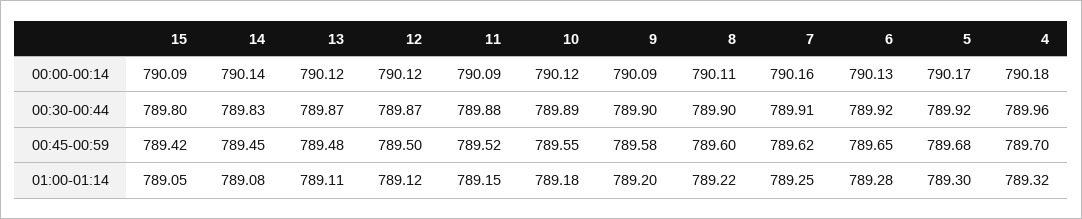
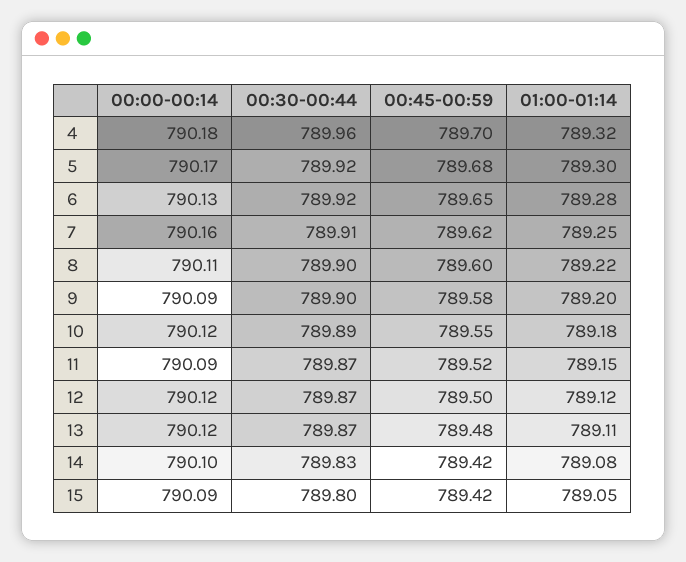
  {
    "15": {
      "00:00-00:14": 790.09,
      "00:30-00:44": 789.8,
      "00:45-00:59": 789.42,
      "01:00-01:14": 789.05
    },
    "14": {
-     "00:00-00:14": 790.14,
+     "00:00-00:14": 790.1,
      "00:30-00:44": 789.83,
-     "00:45-00:59": 789.45,
+     "00:45-00:59": 789.42,
      "01:00-01:14": 789.08
    },
    "13": {
      "00:00-00:14": 790.12,
      "00:30-00:44": 789.87,
      "00:45-00:59": 789.48,
      "01:00-01:14": 789.11
    },
    "12": {
      "00:00-00:14": 790.12,
      "00:30-00:44": 789.87,
      "00:45-00:59": 789.5,
      "01:00-01:14": 789.12
    },
    "11": {
      "00:00-00:14": 790.09,
-     "00:30-00:44": 789.88,
+     "00:30-00:44": 789.87,
      "00:45-00:59": 789.52,
      "01:00-01:14": 789.15
    },
    "10": {
      "00:00-00:14": 790.12,
      "00:30-00:44": 789.89,
      "00:45-00:59": 789.55,
      "01:00-01:14": 789.18
    },
    "9": {
      "00:00-00:14": 790.09,
      "00:30-00:44": 789.9,
      "00:45-00:59": 789.58,
      "01:00-01:14": 789.2
    },
    "8": {
      "00:00-00:14": 790.11,
      "00:30-00:44": 789.9,
      "00:45-00:59": 789.6,
      "01:00-01:14": 789.22
    },
    "7": {
      "00:00-00:14": 790.16,
      "00:30-00:44": 789.91,
      "00:45-00:59": 789.62,
      "01:00-01:14": 789.25
    },
    "6": {
      "00:00-00:14": 790.13,
      "00:30-00:44": 789.92,
      "00:45-00:59": 789.65,
      "01:00-01:14": 789.28
    },
    "5": {
      "00:00-00:14": 790.17,
      "00:30-00:44": 789.92,
      "00:45-00:59": 789.68,
      "01:00-01:14": 789.3
    },
    "4": {
      "00:00-00:14": 790.18,
      "00:30-00:44": 789.96,
      "00:45-00:59": 789.7,
      "01:00-01:14": 789.32
    }
  }

